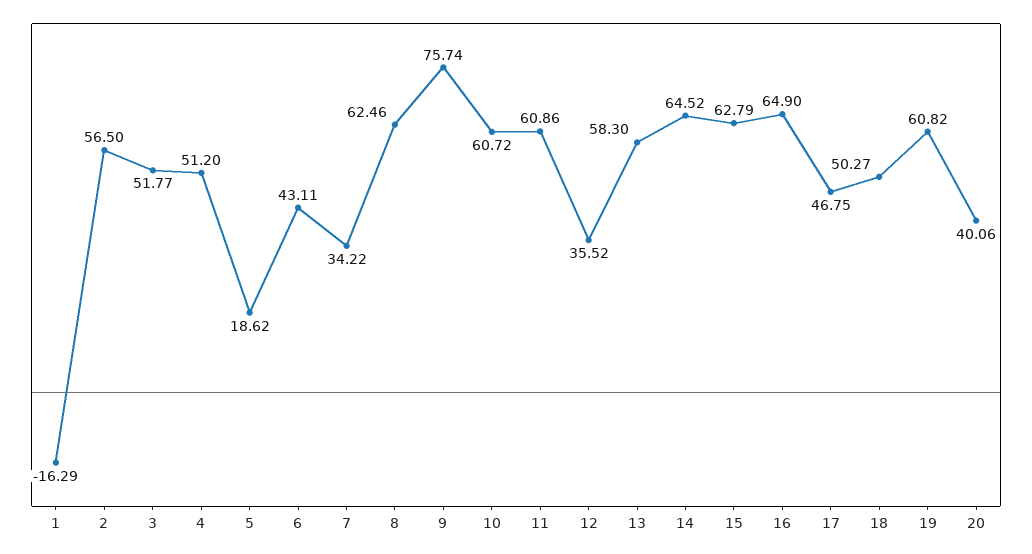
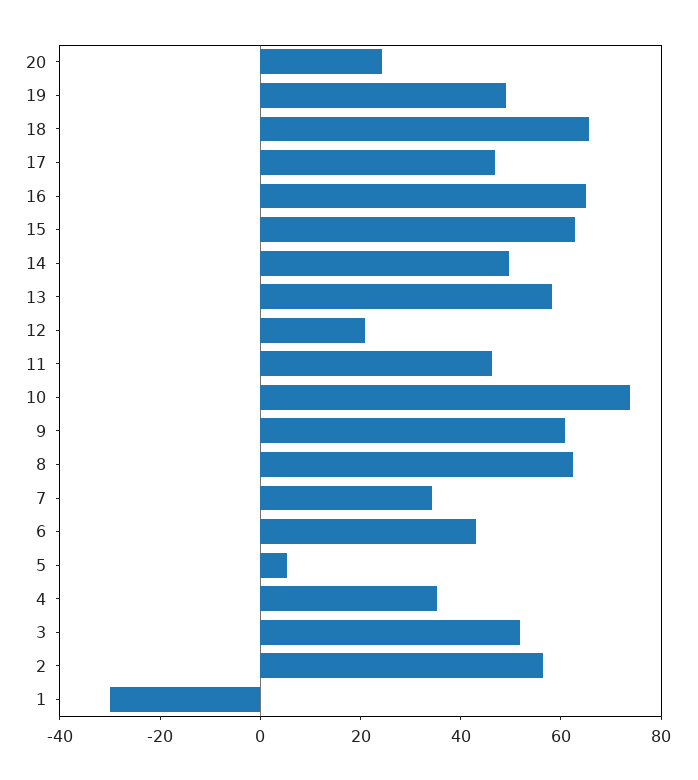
  {
-   "1": -16.29,
+   "1": -30,
    "2": 56.5,
    "3": 51.77,
-   "4": 51.2,
+   "4": 35,
-   "5": 18.62,
+   "5": 5,
    "6": 43.11,
    "7": 34.22,
    "8": 62.46,
-   "9": 75.74,
+   "9": 60,
-   "10": 60.72,
+   "10": 75,
-   "11": 60.86,
+   "11": 45,
-   "12": 35.52,
+   "12": 20,
    "13": 58.3,
-   "14": 64.52,
+   "14": 50,
    "15": 62.79,
    "16": 64.9,
    "17": 46.75,
-   "18": 50.27,
+   "18": 65,
-   "19": 60.82,
+   "19": 50,
-   "20": 40.06
+   "20": 25
  }

